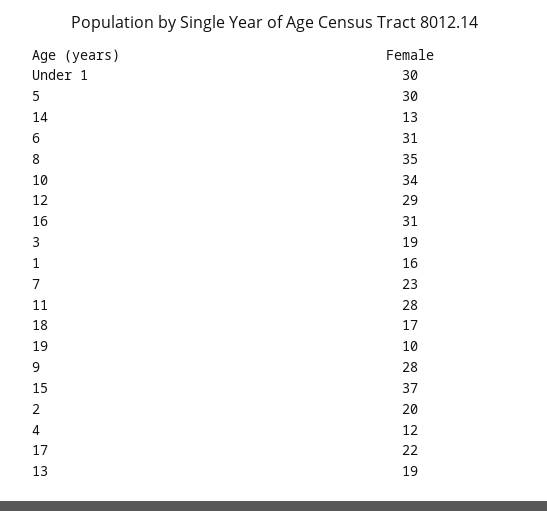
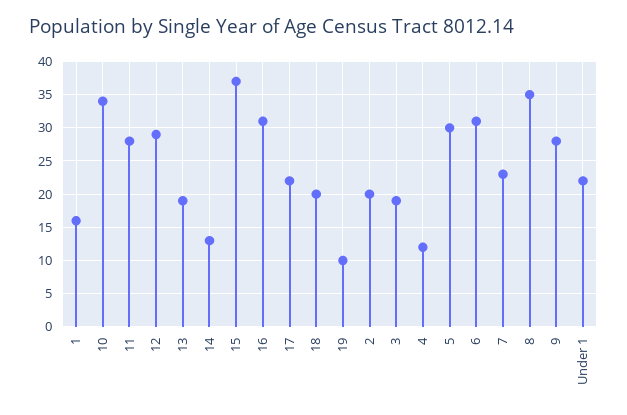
  {
-   "Under 1": 30,
+   "Under 1": 22,
    "5": 30,
    "14": 13,
    "6": 31,
    "8": 35,
    "10": 34,
    "12": 29,
    "16": 31,
    "3": 19,
    "1": 16,
    "7": 23,
    "11": 28,
-   "18": 17,
+   "18": 20,
    "19": 10,
    "9": 28,
    "15": 37,
    "2": 20,
    "4": 12,
    "17": 22,
    "13": 19
  }

